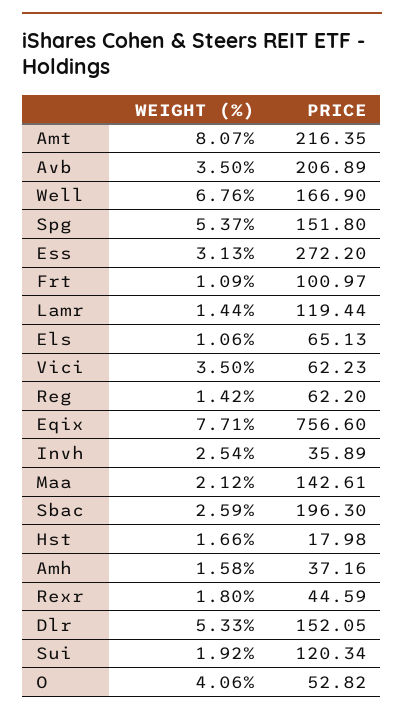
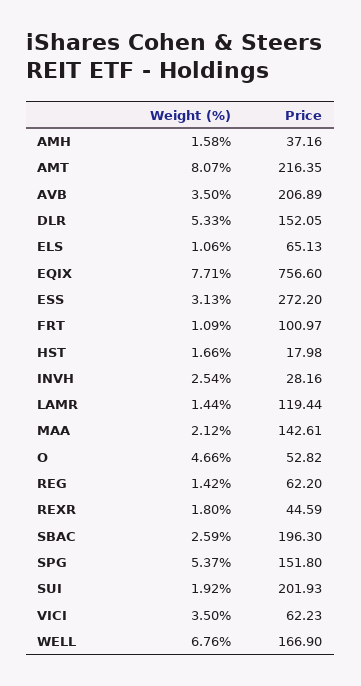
  {
    "WEIGHT (%)": {
      "Amt": 8.07,
      "Avb": 3.5,
      "Well": 6.76,
      "Spg": 5.37,
      "Ess": 3.13,
      "Frt": 1.09,
      "Lamr": 1.44,
      "Els": 1.06,
      "Vici": 3.5,
      "Reg": 1.42,
      "Eqix": 7.71,
      "Invh": 2.54,
      "Maa": 2.12,
      "Sbac": 2.59,
      "Hst": 1.66,
      "Amh": 1.58,
      "Rexr": 1.8,
      "Dlr": 5.33,
      "Sui": 1.92,
-     "O": 4.06
+     "O": 4.66
    },
    "PRICE": {
      "Amt": 216.35,
      "Avb": 206.89,
      "Well": 166.9,
      "Spg": 151.8,
      "Ess": 272.2,
      "Frt": 100.97,
      "Lamr": 119.44,
      "Els": 65.13,
      "Vici": 62.23,
      "Reg": 62.2,
      "Eqix": 756.6,
-     "Invh": 35.89,
+     "Invh": 28.16,
      "Maa": 142.61,
      "Sbac": 196.3,
      "Hst": 17.98,
      "Amh": 37.16,
      "Rexr": 44.59,
      "Dlr": 152.05,
-     "Sui": 120.34,
+     "Sui": 201.93,
      "O": 52.82
    }
  }

